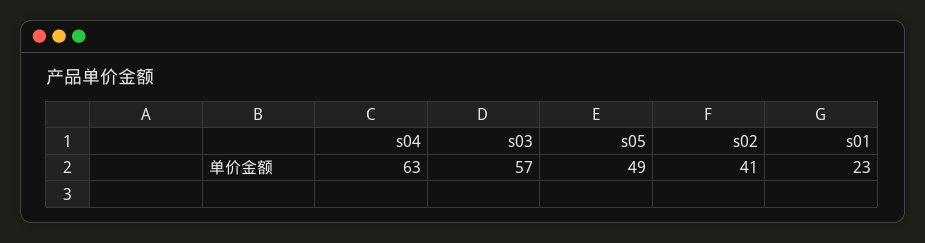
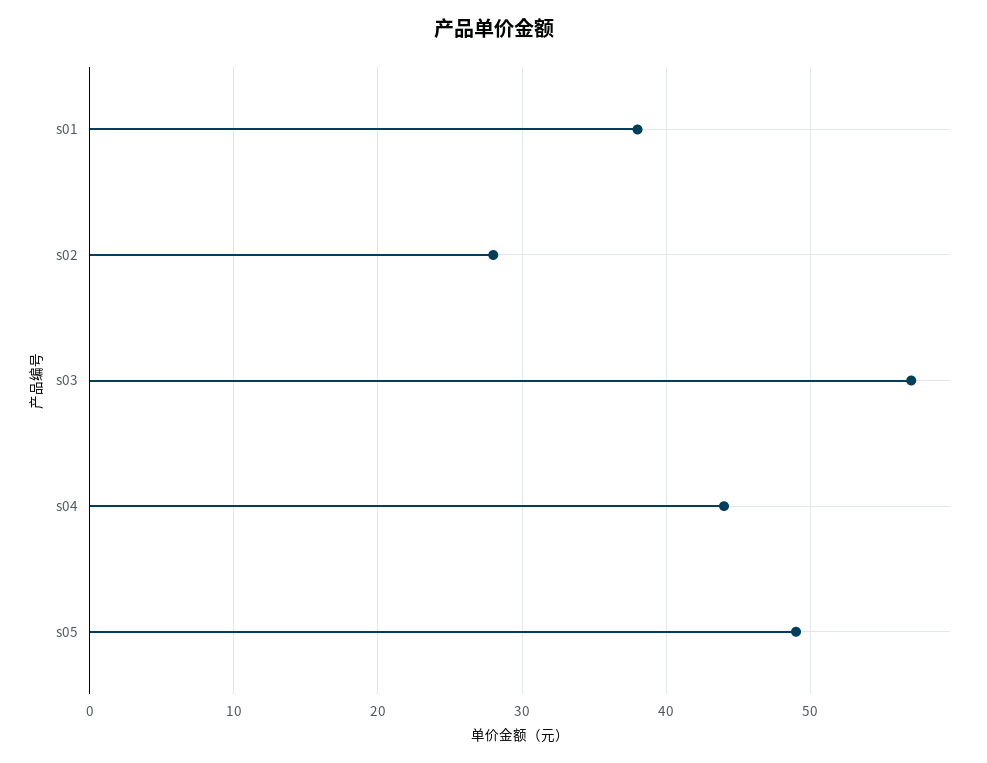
  {
-   "s04": 63,
+   "s04": 44,
    "s03": 57,
    "s05": 49,
-   "s02": 41,
+   "s02": 28,
-   "s01": 23
+   "s01": 38
  }

